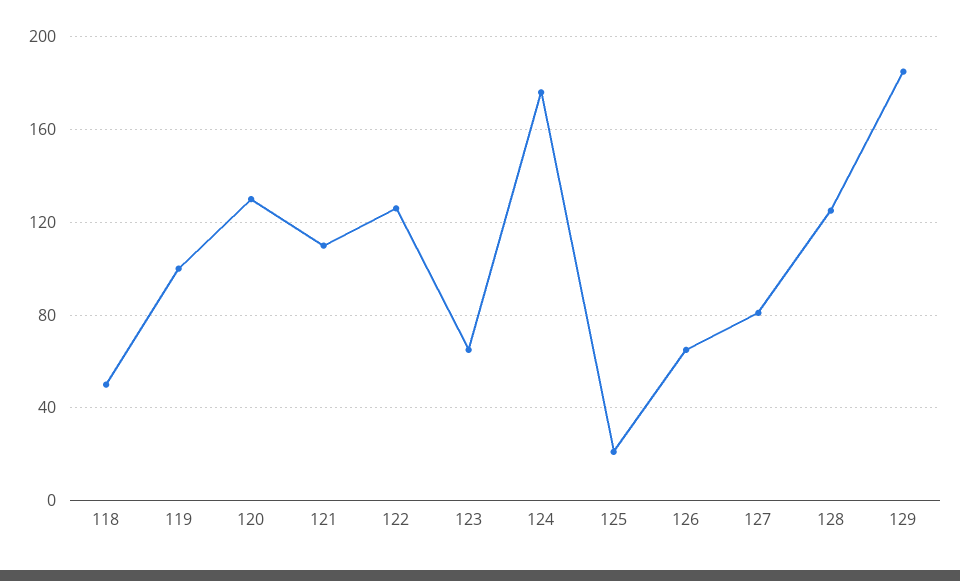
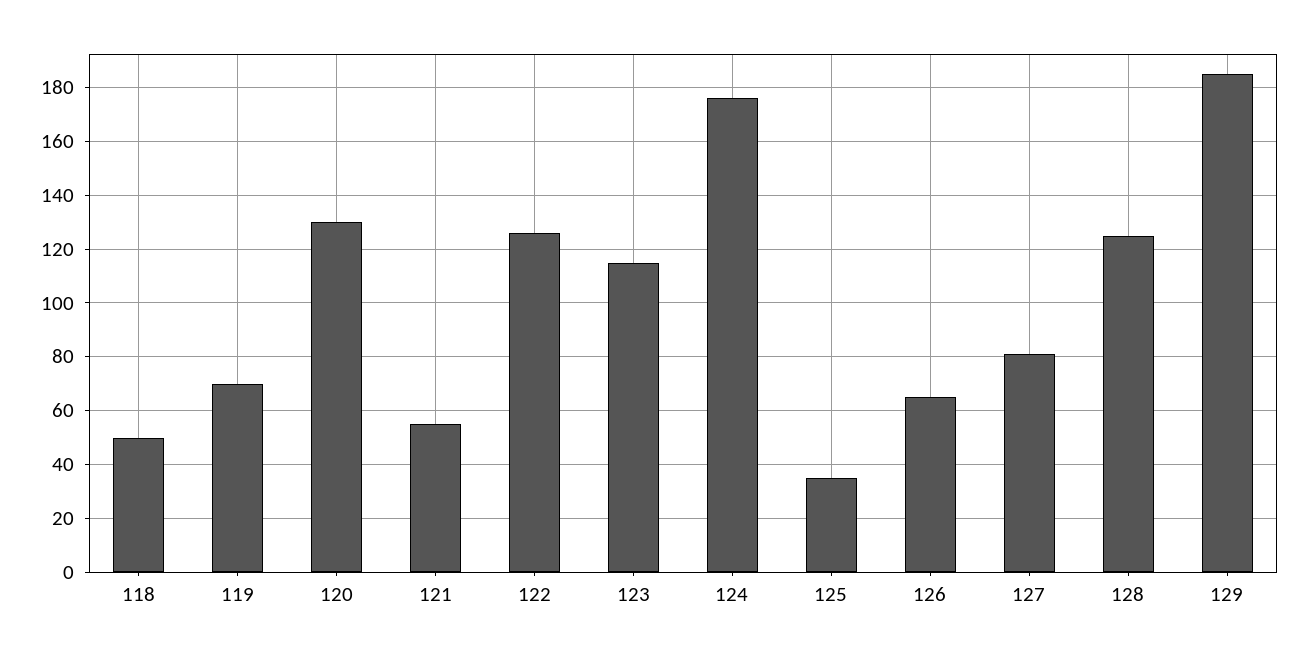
  {
    "118": 50,
-   "119": 100,
+   "119": 70,
    "120": 130,
-   "121": 110,
+   "121": 55,
    "122": 125,
-   "123": 65,
+   "123": 115,
    "124": 175,
-   "125": 20,
+   "125": 35,
    "126": 65,
    "127": 80,
    "128": 125,
    "129": 185
  }

